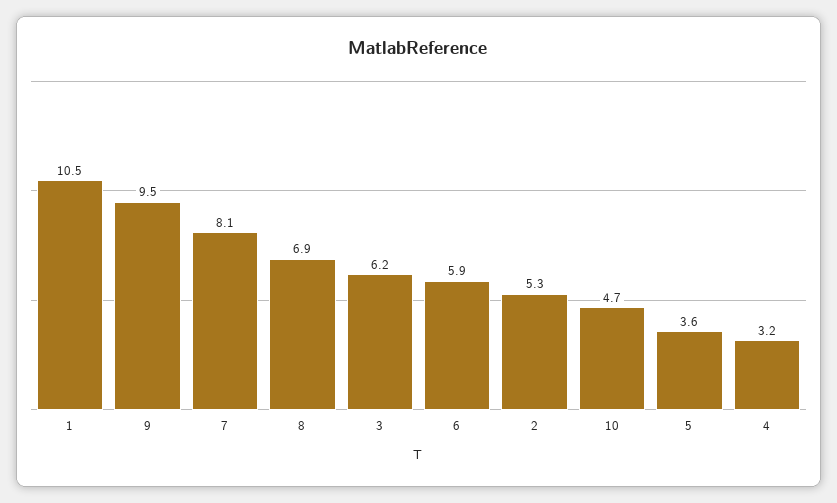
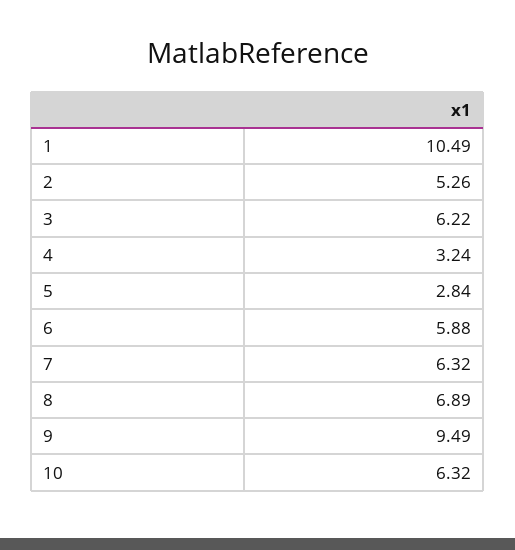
  {
    "1": 10.49,
    "9": 9.49,
-   "7": 8.1,
+   "7": 6.32,
    "8": 6.89,
    "3": 6.22,
    "6": 5.88,
    "2": 5.26,
-   "10": 4.7,
+   "10": 6.32,
-   "5": 3.6,
+   "5": 2.84,
    "4": 3.24
  }

